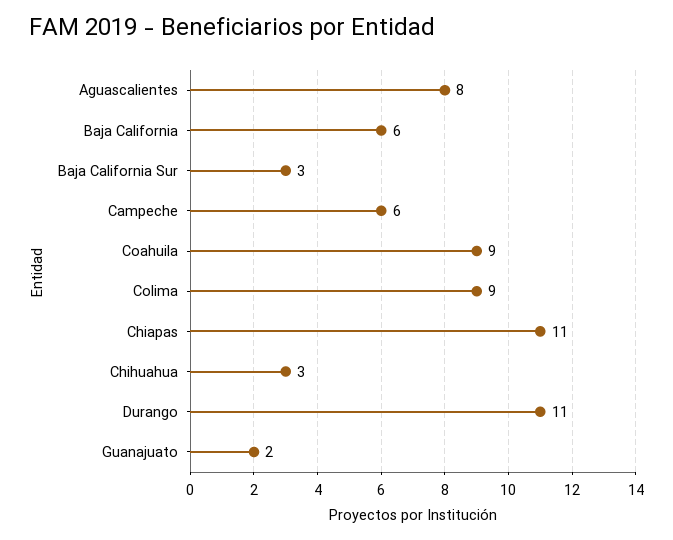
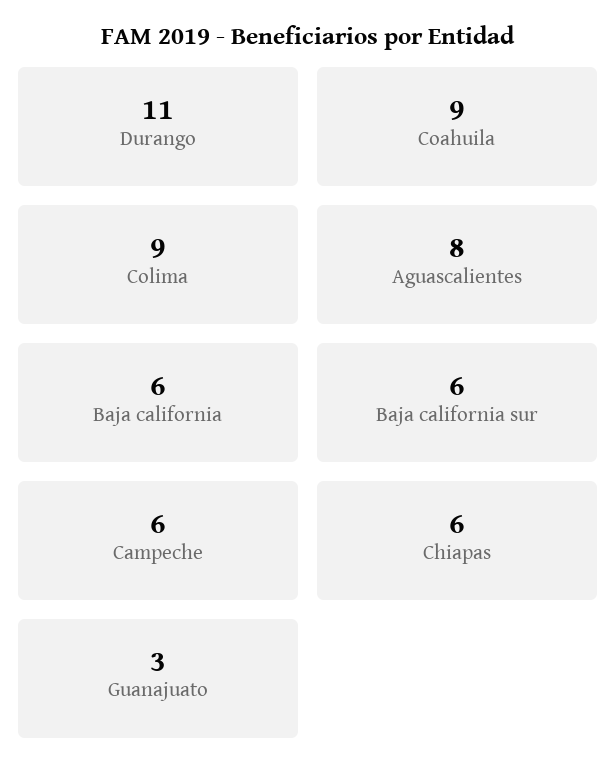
  {
    "Aguascalientes": 8,
    "Baja California": 6,
-   "Baja California Sur": 3,
+   "Baja California Sur": 6,
    "Campeche": 6,
    "Coahuila": 9,
    "Colima": 9,
-   "Chiapas": 11,
+   "Chiapas": 6,
-   "Chihuahua": 3,
    "Durango": 11,
-   "Guanajuato": 2
+   "Guanajuato": 3
  }

